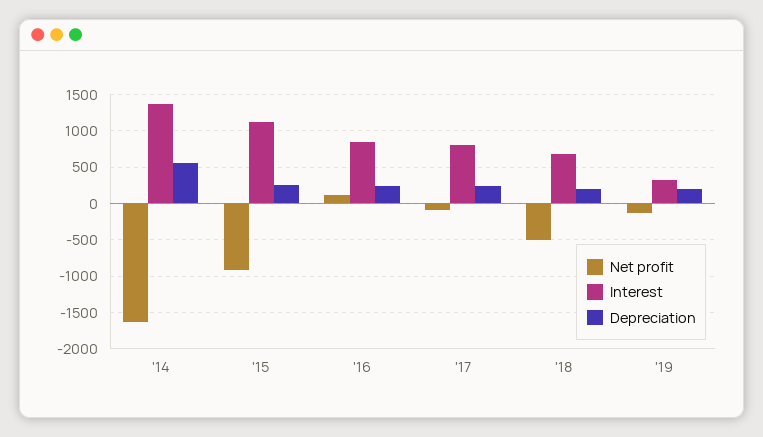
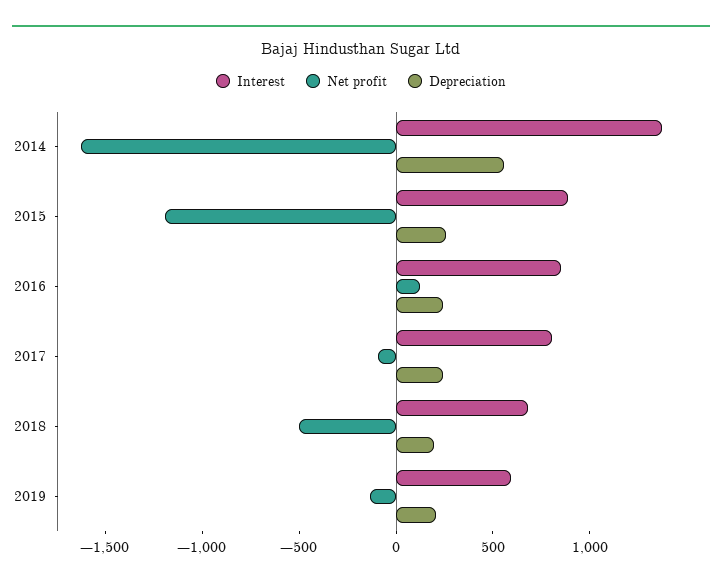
  {
    "Net profit": {
      "'14": -1600,
-     "'15": -900,
+     "'15": -1200,
      "'16": 100,
      "'17": -100,
      "'18": -500,
      "'19": -100
    },
    "Interest": {
      "'14": 1400,
-     "'15": 1100,
+     "'15": 900,
      "'16": 800,
      "'17": 800,
      "'18": 700,
-     "'19": 300
+     "'19": 600
    },
    "Depreciation": {
      "'14": 600,
      "'15": 300,
      "'16": 200,
      "'17": 200,
      "'18": 200,
      "'19": 200
    }
  }

